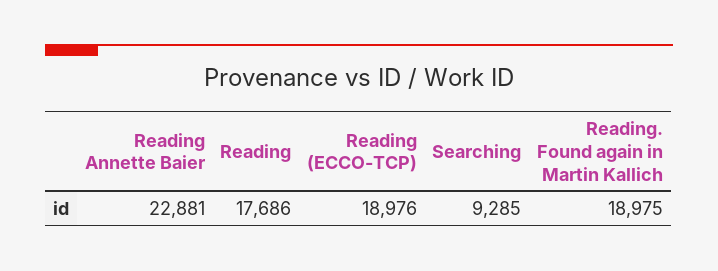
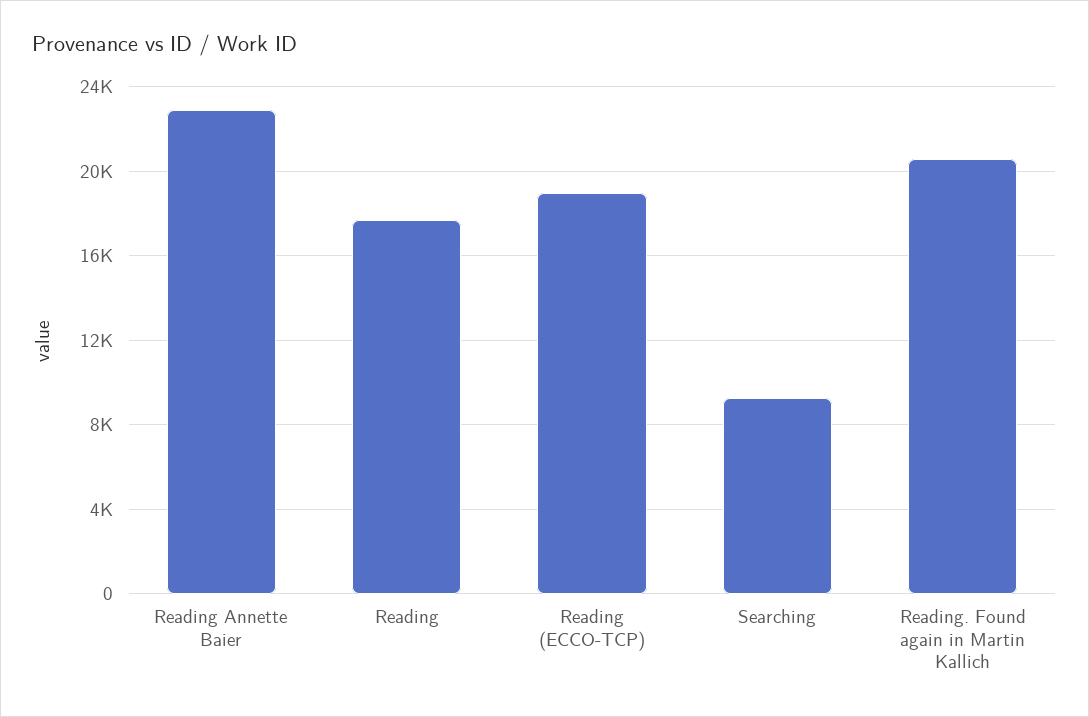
  {
    "Reading Annette Baier": 22881,
    "Reading": 17686,
    "Reading (ECCO-TCP)": 18976,
    "Searching": 9285,
-   "Reading. Found again in Martin Kallich": 18975
+   "Reading. Found again in Martin Kallich": 20500
  }

